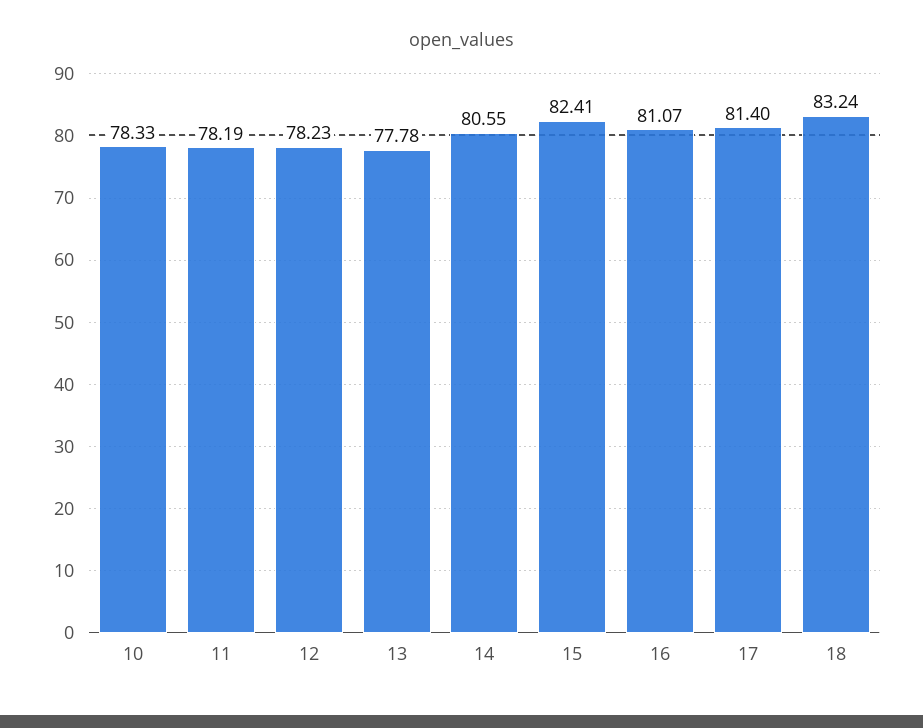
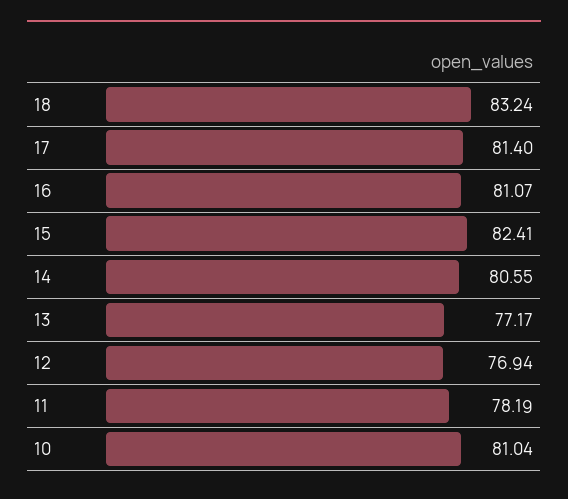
  {
-   "10": 78.33,
+   "10": 81.04,
    "11": 78.19,
-   "12": 78.23,
+   "12": 76.94,
-   "13": 77.78,
+   "13": 77.17,
    "14": 80.55,
    "15": 82.41,
    "16": 81.07,
    "17": 81.4,
    "18": 83.24
  }

